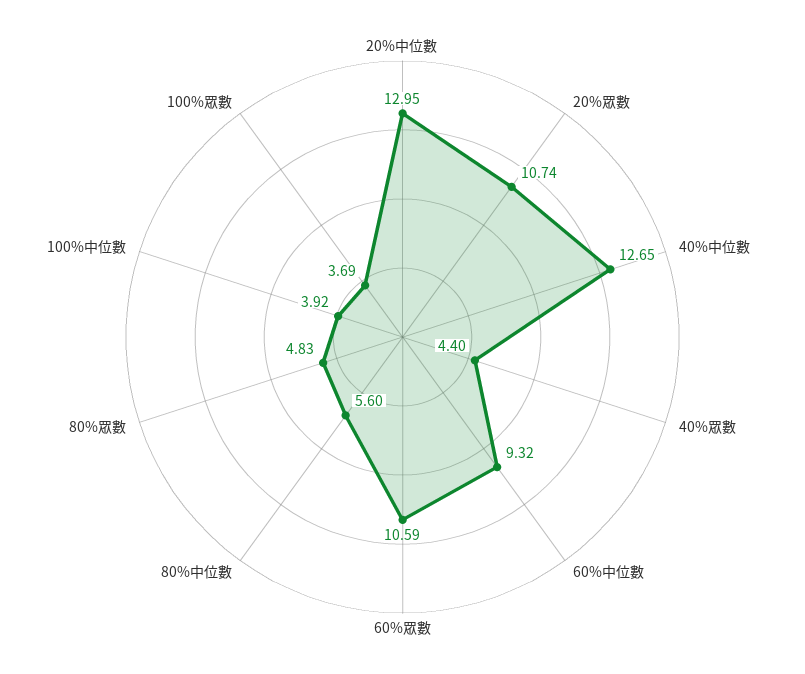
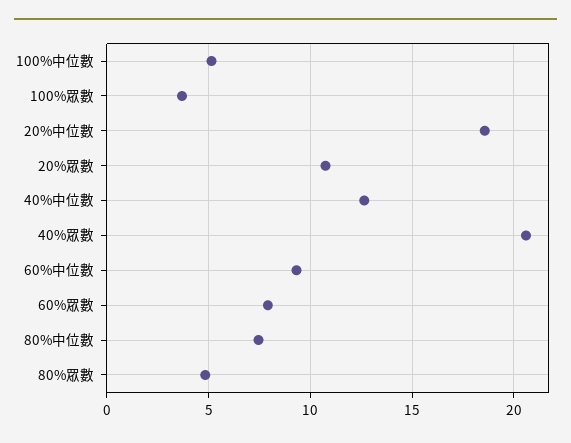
  {
-   "20%中位數": 12.95,
+   "20%中位數": 18.5,
    "20%眾數": 10.74,
    "40%中位數": 12.65,
-   "40%眾數": 4.4,
+   "40%眾數": 20.5,
    "60%中位數": 9.32,
-   "60%眾數": 10.59,
+   "60%眾數": 8,
-   "80%中位數": 5.6,
+   "80%中位數": 7.5,
    "80%眾數": 4.83,
-   "100%中位數": 3.92,
+   "100%中位數": 5,
    "100%眾數": 3.69
  }

